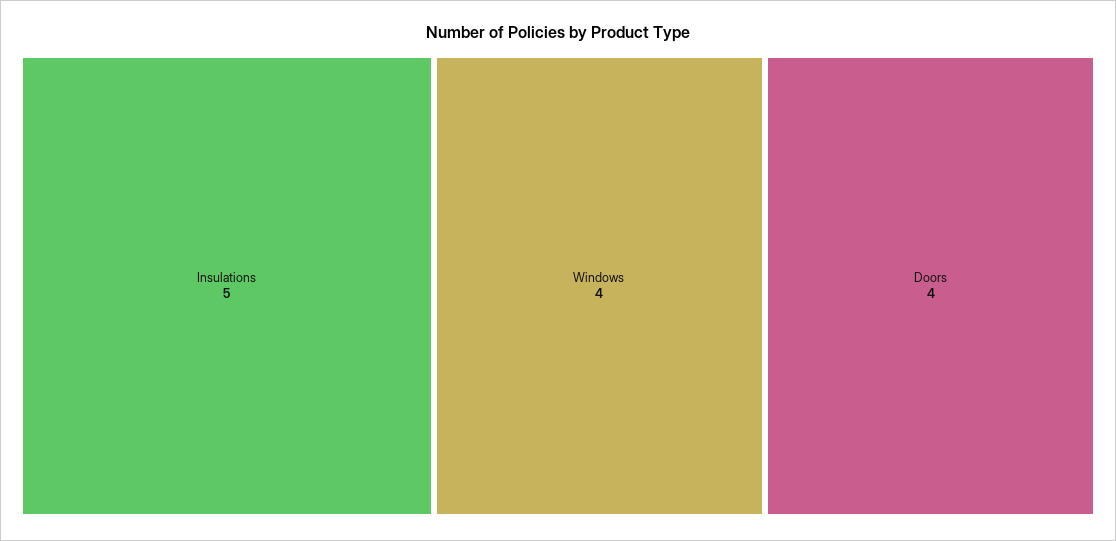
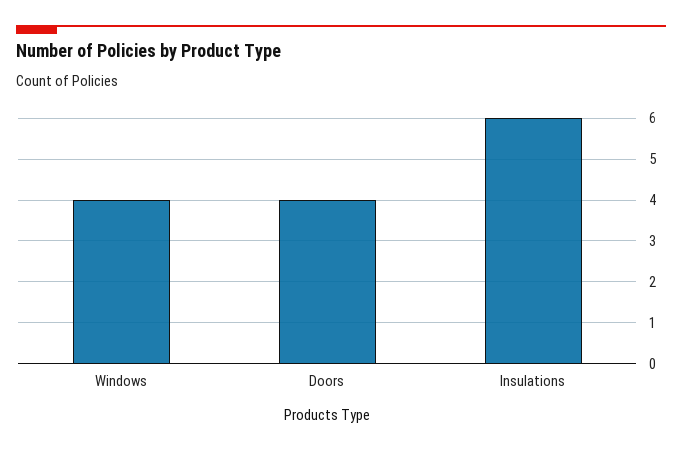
  {
-   "Insulations": 5,
+   "Insulations": 6,
    "Windows": 4,
    "Doors": 4
  }

